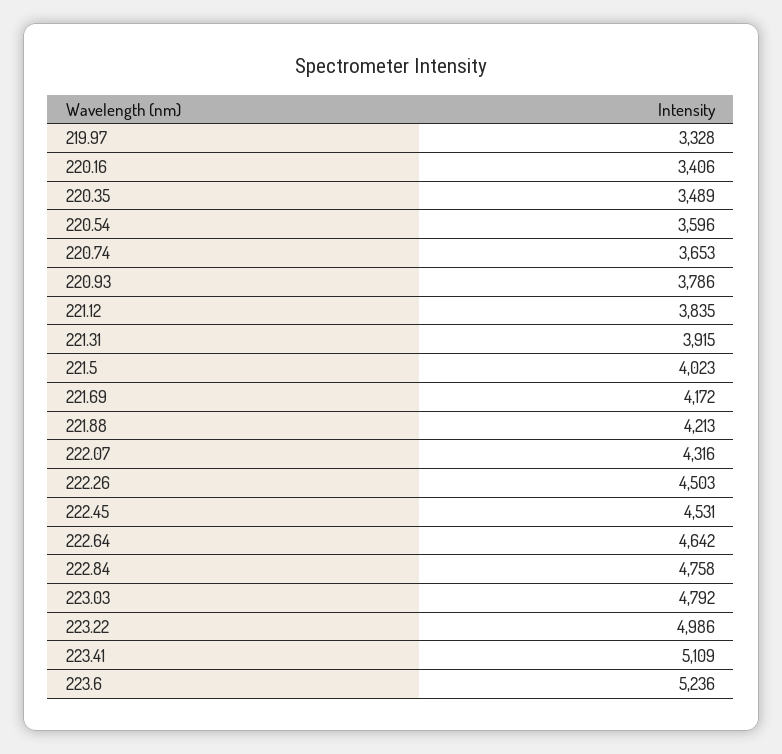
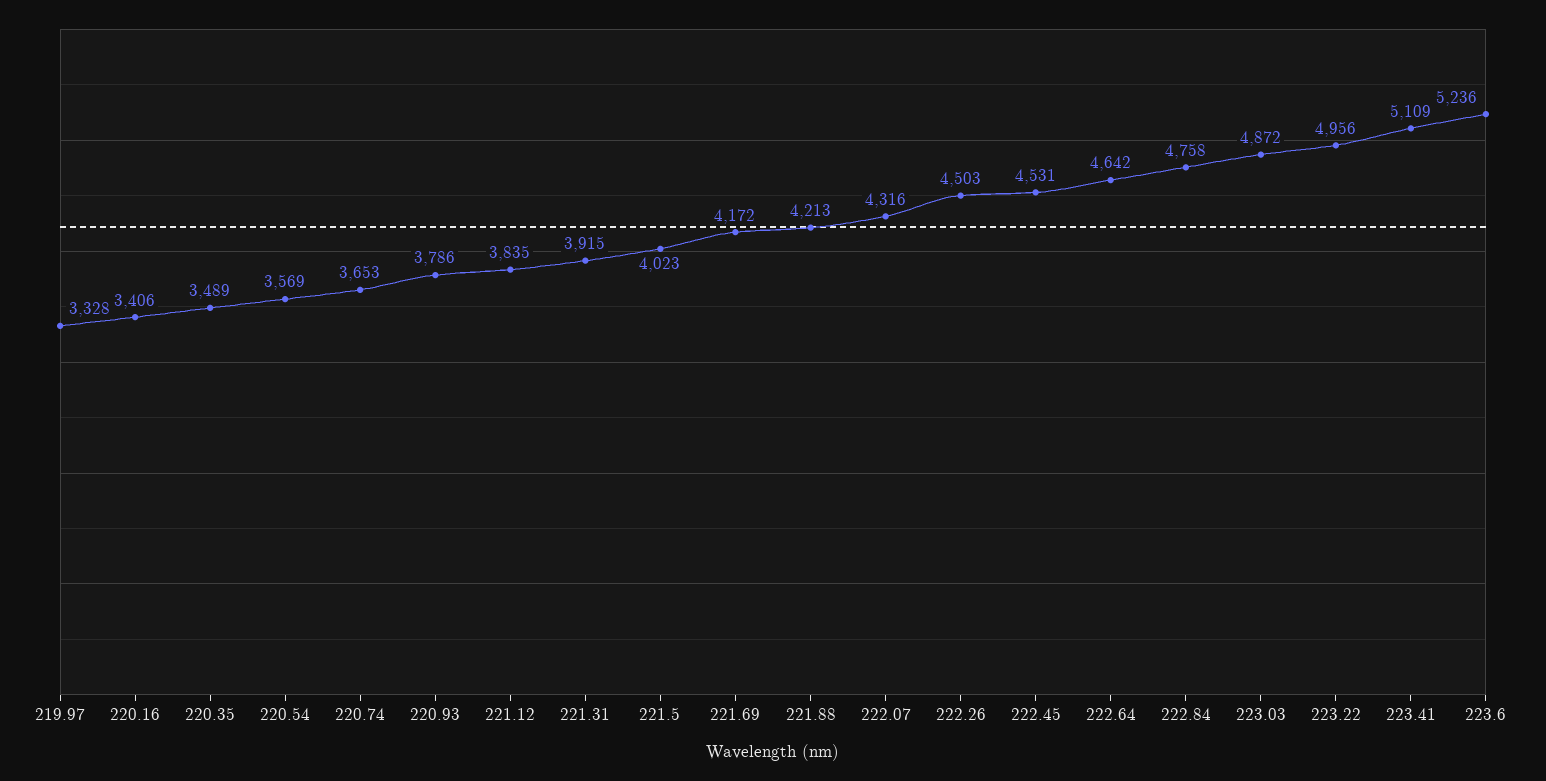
  {
    "219.97": 3328,
    "220.16": 3406,
    "220.35": 3489,
-   "220.54": 3596,
+   "220.54": 3569,
    "220.74": 3653,
    "220.93": 3786,
    "221.12": 3835,
    "221.31": 3915,
    "221.5": 4023,
    "221.69": 4172,
    "221.88": 4213,
    "222.07": 4316,
    "222.26": 4503,
    "222.45": 4531,
    "222.64": 4642,
    "222.84": 4758,
-   "223.03": 4792,
+   "223.03": 4872,
-   "223.22": 4986,
+   "223.22": 4956,
    "223.41": 5109,
    "223.6": 5236
  }

